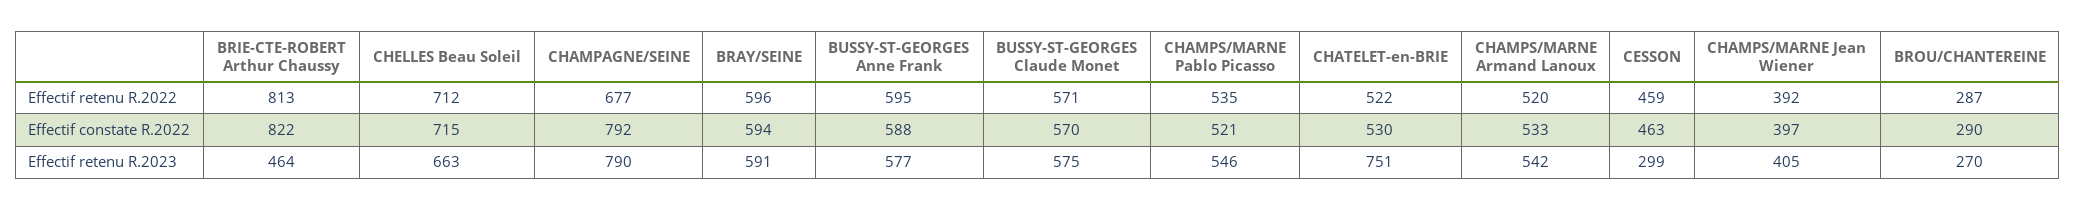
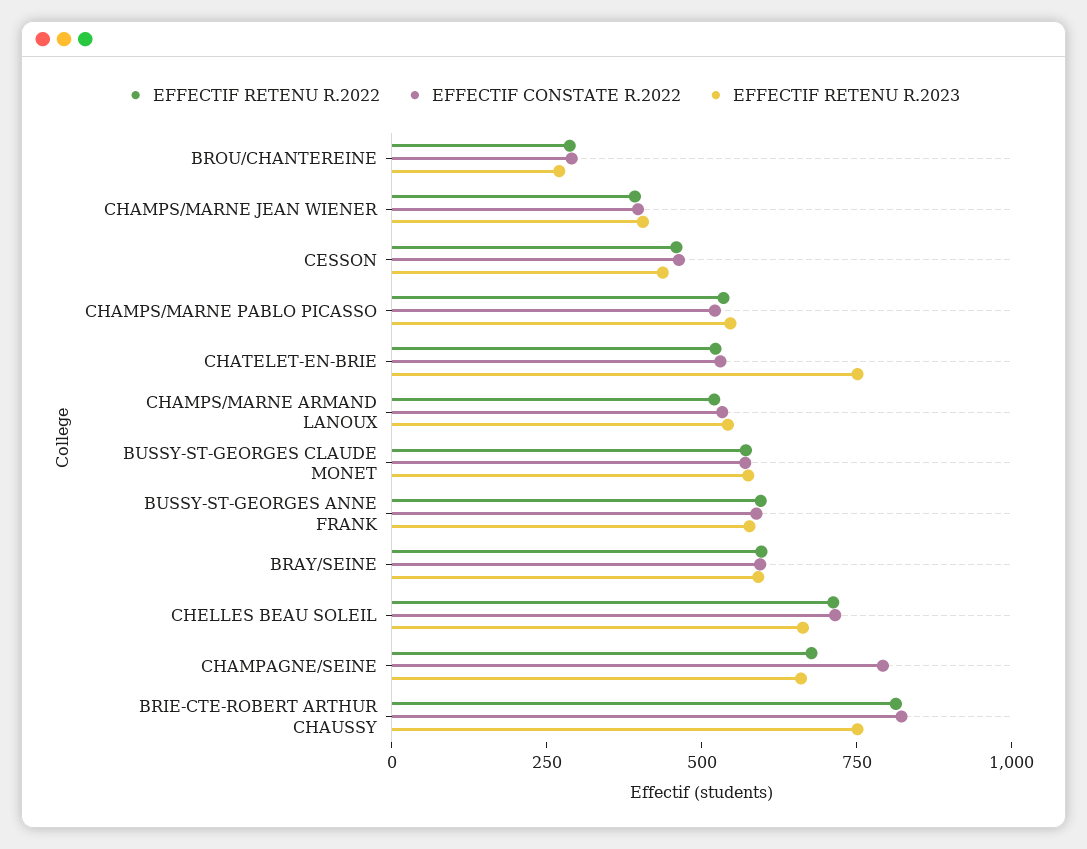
  {
    "Effectif retenu R.2022": {
      "BRIE-CTE-ROBERT Arthur Chaussy": 813,
      "CHELLES Beau Soleil": 712,
      "CHAMPAGNE/SEINE": 677,
      "BRAY/SEINE": 596,
      "BUSSY-ST-GEORGES Anne Frank": 595,
      "BUSSY-ST-GEORGES Claude Monet": 571,
      "CHAMPS/MARNE Pablo Picasso": 535,
      "CHATELET-en-BRIE": 522,
      "CHAMPS/MARNE Armand Lanoux": 520,
      "CESSON": 459,
      "CHAMPS/MARNE Jean Wiener": 392,
      "BROU/CHANTEREINE": 287
    },
    "Effectif constate R.2022": {
      "BRIE-CTE-ROBERT Arthur Chaussy": 822,
      "CHELLES Beau Soleil": 715,
      "CHAMPAGNE/SEINE": 792,
      "BRAY/SEINE": 594,
      "BUSSY-ST-GEORGES Anne Frank": 588,
      "BUSSY-ST-GEORGES Claude Monet": 570,
      "CHAMPS/MARNE Pablo Picasso": 521,
      "CHATELET-en-BRIE": 530,
      "CHAMPS/MARNE Armand Lanoux": 533,
      "CESSON": 463,
      "CHAMPS/MARNE Jean Wiener": 397,
      "BROU/CHANTEREINE": 290
    },
    "Effectif retenu R.2023": {
-     "BRIE-CTE-ROBERT Arthur Chaussy": 464,
+     "BRIE-CTE-ROBERT Arthur Chaussy": 750,
      "CHELLES Beau Soleil": 663,
-     "CHAMPAGNE/SEINE": 790,
+     "CHAMPAGNE/SEINE": 650,
      "BRAY/SEINE": 591,
      "BUSSY-ST-GEORGES Anne Frank": 577,
      "BUSSY-ST-GEORGES Claude Monet": 575,
      "CHAMPS/MARNE Pablo Picasso": 546,
      "CHATELET-en-BRIE": 751,
      "CHAMPS/MARNE Armand Lanoux": 542,
-     "CESSON": 299,
+     "CESSON": 450,
      "CHAMPS/MARNE Jean Wiener": 405,
      "BROU/CHANTEREINE": 270
    }
  }

